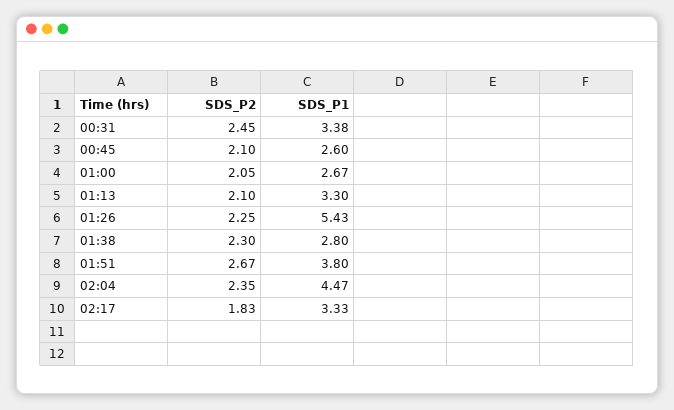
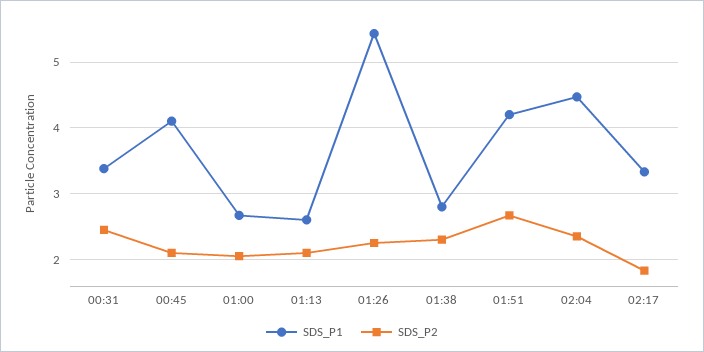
  {
    "SDS_P2": {
      "00:31": 2.45,
      "00:45": 2.1,
      "01:00": 2.05,
      "01:13": 2.1,
      "01:26": 2.25,
      "01:38": 2.3,
      "01:51": 2.67,
      "02:04": 2.35,
      "02:17": 1.83
    },
    "SDS_P1": {
      "00:31": 3.38,
-     "00:45": 2.6,
+     "00:45": 4.1,
      "01:00": 2.67,
-     "01:13": 3.3,
+     "01:13": 2.6,
      "01:26": 5.43,
      "01:38": 2.8,
-     "01:51": 3.8,
+     "01:51": 4.2,
      "02:04": 4.47,
      "02:17": 3.33
    }
  }

